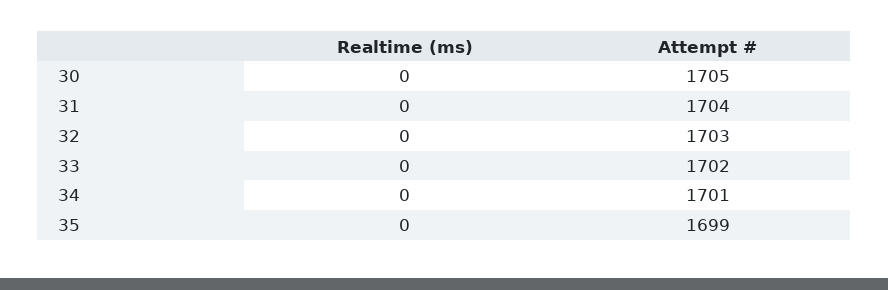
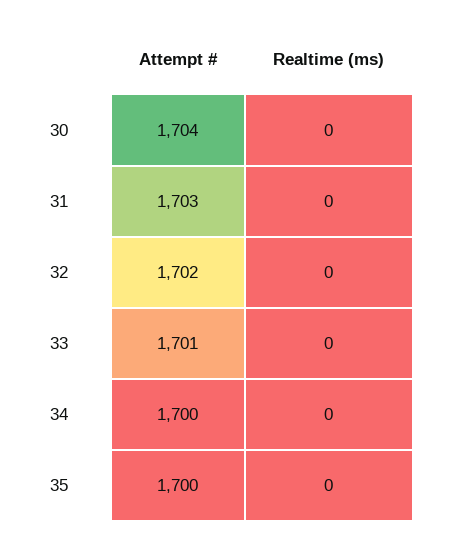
  {
    "Realtime (ms)": {
      "30": 0,
      "31": 0,
      "32": 0,
      "33": 0,
      "34": 0,
      "35": 0
    },
    "Attempt #": {
-     "30": 1705,
+     "30": 1704,
-     "31": 1704,
+     "31": 1703,
-     "32": 1703,
+     "32": 1702,
-     "33": 1702,
+     "33": 1701,
-     "34": 1701,
+     "34": 1700,
-     "35": 1699
+     "35": 1700
    }
  }

